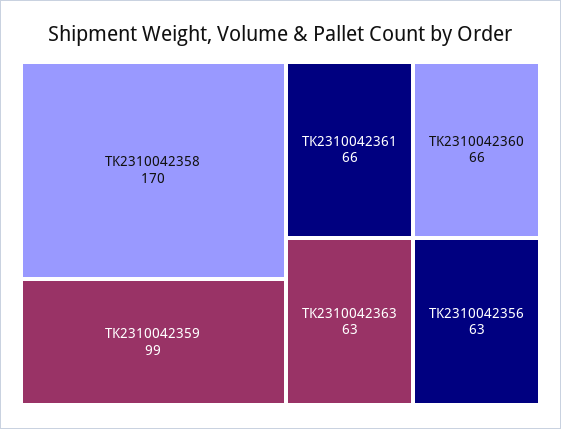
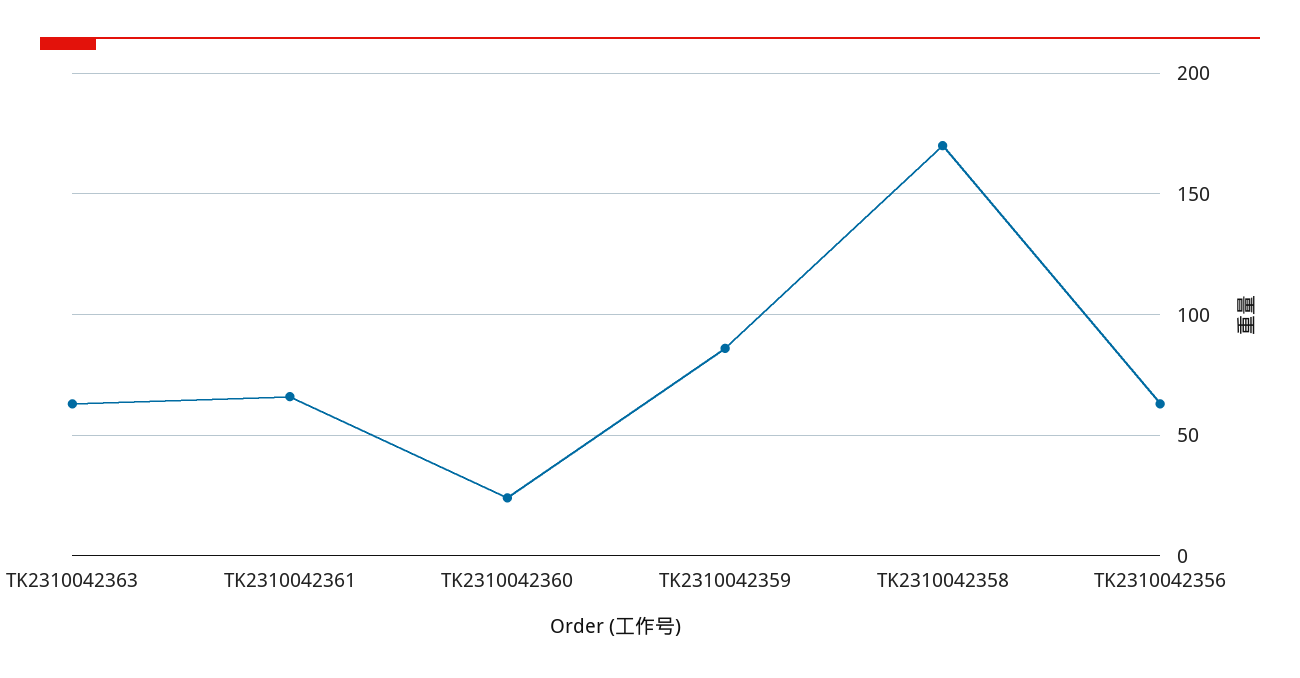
  {
    "TK2310042358": 170,
-   "TK2310042359": 99,
+   "TK2310042359": 85,
    "TK2310042361": 66,
-   "TK2310042360": 66,
+   "TK2310042360": 25,
    "TK2310042363": 63,
    "TK2310042356": 63
  }

